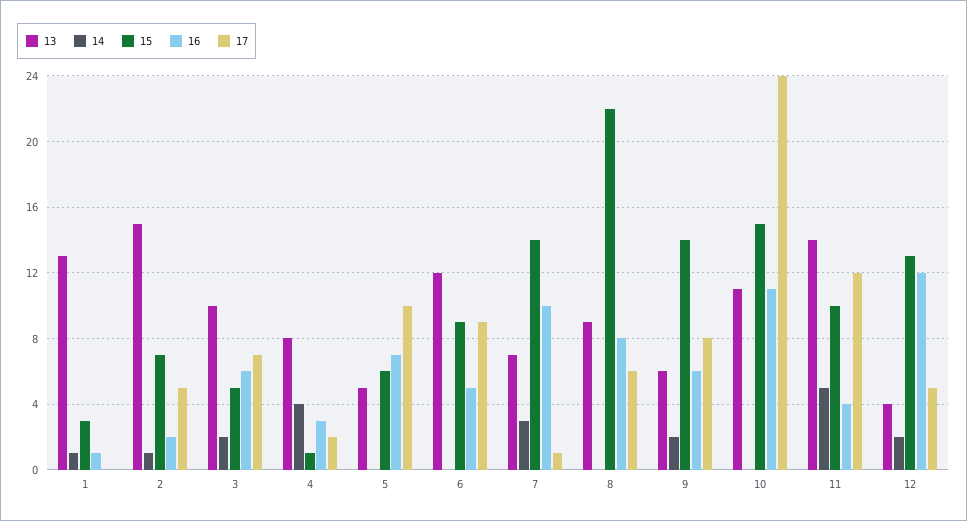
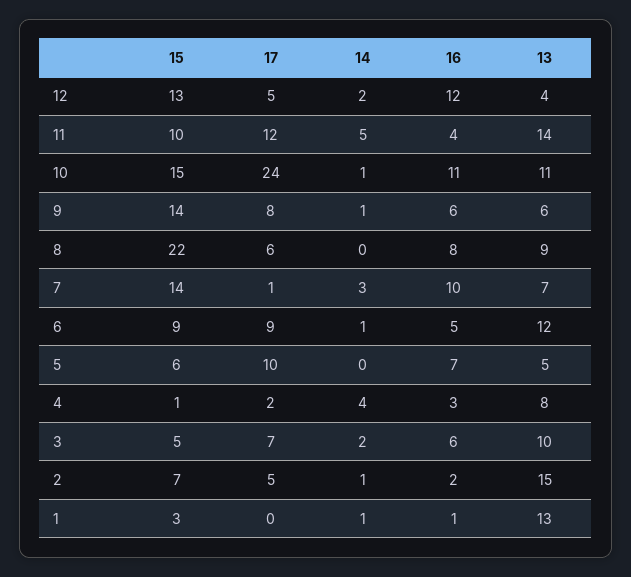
  {
    "13": {
      "1": 13,
      "2": 15,
      "3": 10,
      "4": 8,
      "5": 5,
      "6": 12,
      "7": 7,
      "8": 9,
      "9": 6,
      "10": 11,
      "11": 14,
      "12": 4
    },
    "14": {
      "1": 1,
      "2": 1,
      "3": 2,
      "4": 4,
      "5": 0,
-     "6": 0,
+     "6": 1,
      "7": 3,
      "8": 0,
-     "9": 2,
+     "9": 1,
-     "10": 0,
+     "10": 1,
      "11": 5,
      "12": 2
    },
    "15": {
      "1": 3,
      "2": 7,
      "3": 5,
      "4": 1,
      "5": 6,
      "6": 9,
      "7": 14,
      "8": 22,
      "9": 14,
      "10": 15,
      "11": 10,
      "12": 13
    },
    "16": {
      "1": 1,
      "2": 2,
      "3": 6,
      "4": 3,
      "5": 7,
      "6": 5,
      "7": 10,
      "8": 8,
      "9": 6,
      "10": 11,
      "11": 4,
      "12": 12
    },
    "17": {
      "1": 0,
      "2": 5,
      "3": 7,
      "4": 2,
      "5": 10,
      "6": 9,
      "7": 1,
      "8": 6,
      "9": 8,
      "10": 24,
      "11": 12,
      "12": 5
    }
  }

